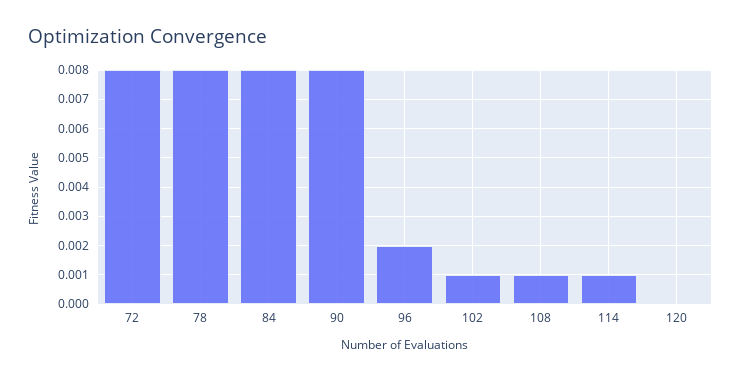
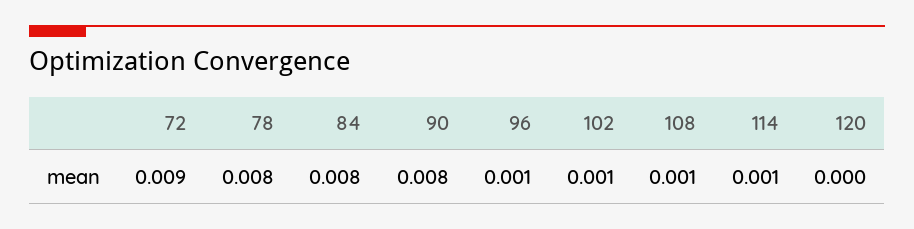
  {
-   "72": 0.008,
+   "72": 0.009,
    "78": 0.008,
    "84": 0.008,
    "90": 0.008,
-   "96": 0.002,
+   "96": 0.001,
    "102": 0.001,
    "108": 0.001,
    "114": 0.001,
    "120": 0
  }

